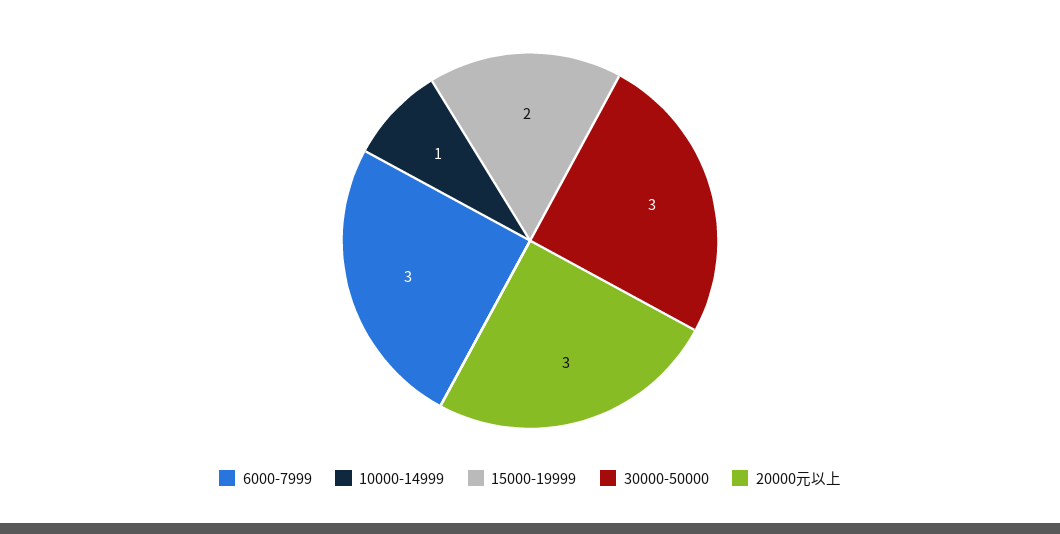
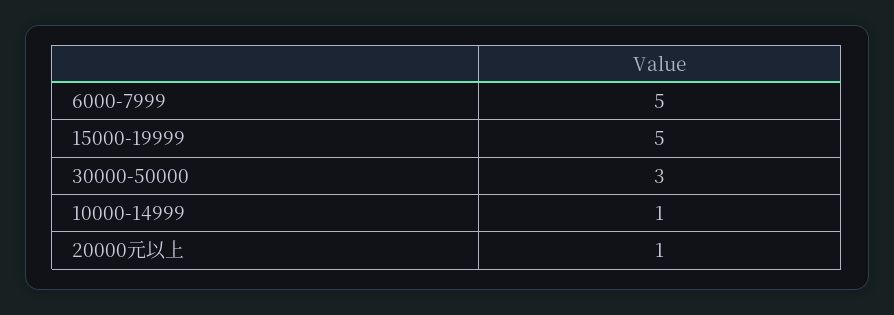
  {
-   "6000-7999": 3,
+   "6000-7999": 5,
    "10000-14999": 1,
-   "15000-19999": 2,
+   "15000-19999": 5,
    "30000-50000": 3,
-   "20000元以上": 3
+   "20000元以上": 1
  }

